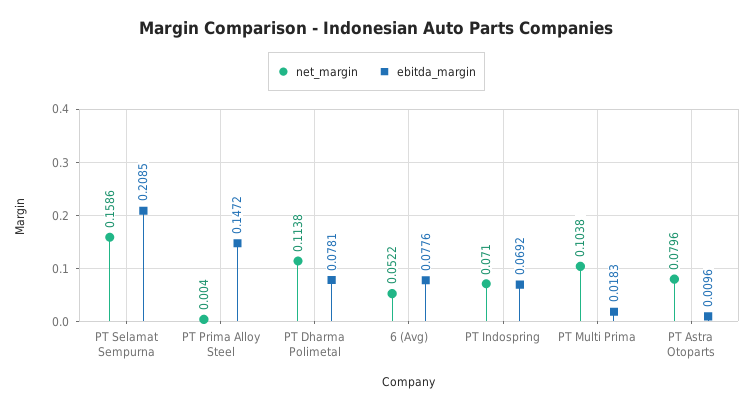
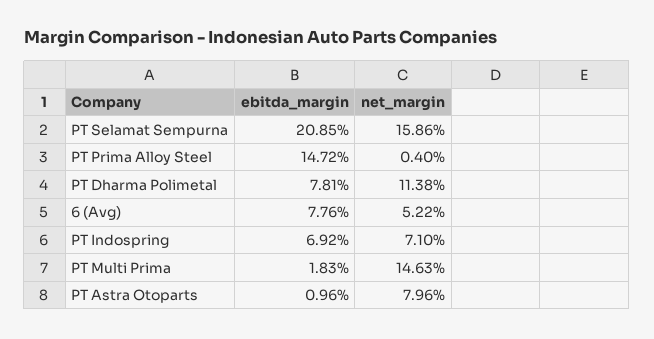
  {
    "net_margin": {
      "PT Selamat Sempurna": 0.1586,
      "PT Prima Alloy Steel": 0.004,
      "PT Dharma Polimetal": 0.1138,
      "6 (Avg)": 0.0522,
      "PT Indospring": 0.071,
-     "PT Multi Prima": 0.1038,
+     "PT Multi Prima": 0.1463,
      "PT Astra Otoparts": 0.0796
    },
    "ebitda_margin": {
      "PT Selamat Sempurna": 0.2085,
      "PT Prima Alloy Steel": 0.1472,
      "PT Dharma Polimetal": 0.0781,
      "6 (Avg)": 0.0776,
      "PT Indospring": 0.0692,
      "PT Multi Prima": 0.0183,
      "PT Astra Otoparts": 0.0096
    }
  }

